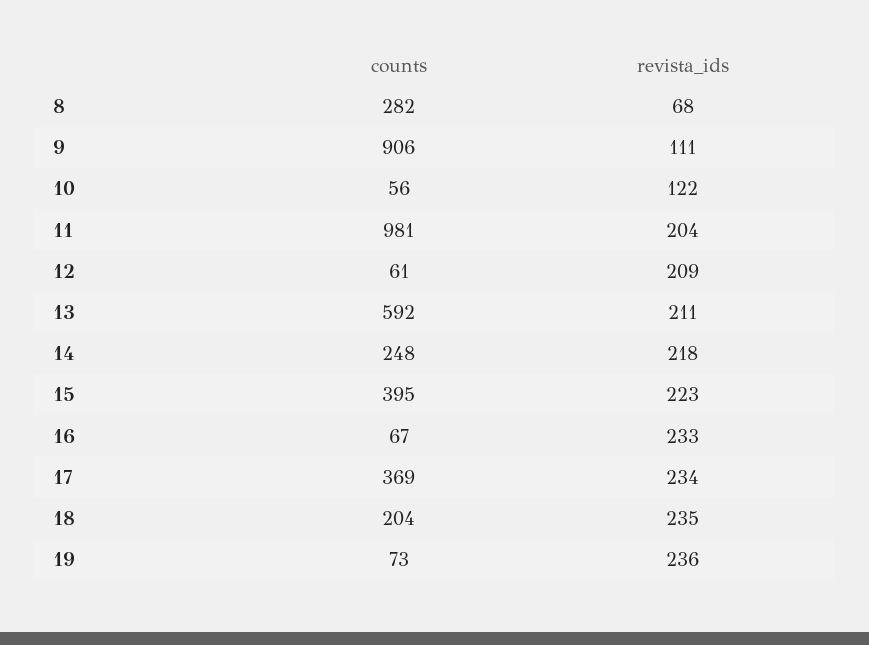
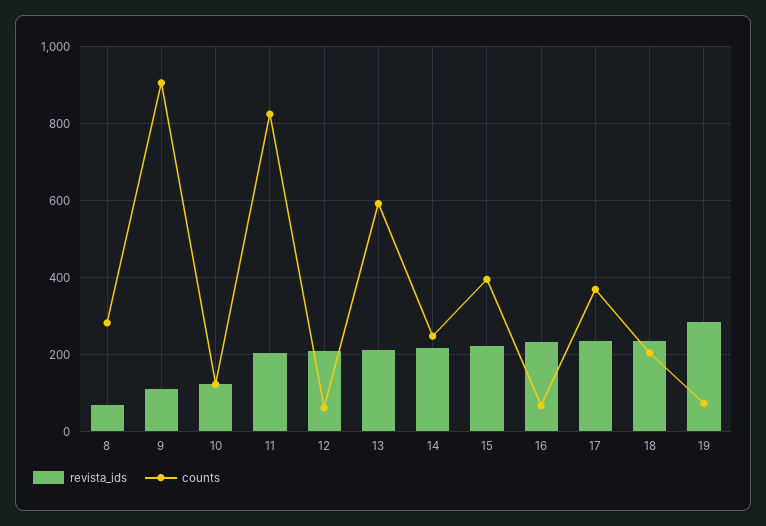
  {
    "counts": {
      "8": 282,
      "9": 906,
-     "10": 56,
+     "10": 120,
-     "11": 981,
+     "11": 820,
      "12": 61,
      "13": 592,
      "14": 248,
      "15": 395,
      "16": 67,
      "17": 369,
      "18": 204,
      "19": 73
    },
    "revista_ids": {
      "8": 68,
      "9": 111,
      "10": 122,
      "11": 204,
      "12": 209,
      "13": 211,
      "14": 218,
      "15": 223,
      "16": 233,
      "17": 234,
      "18": 235,
-     "19": 236
+     "19": 280
    }
  }

